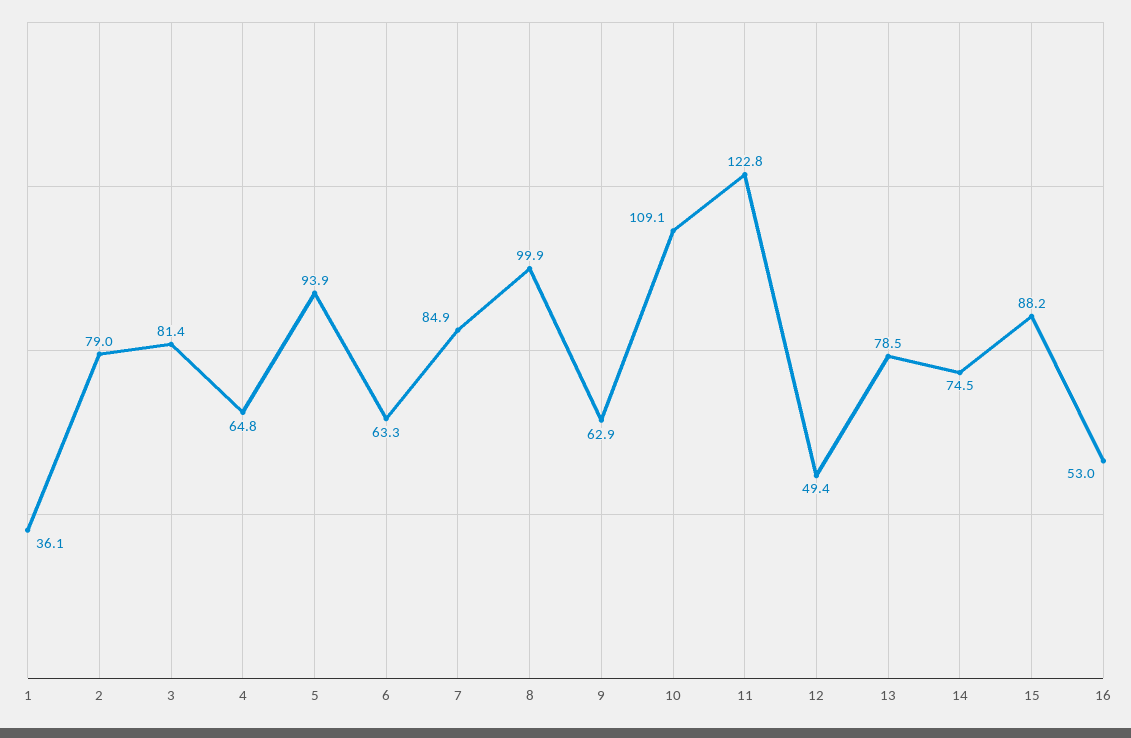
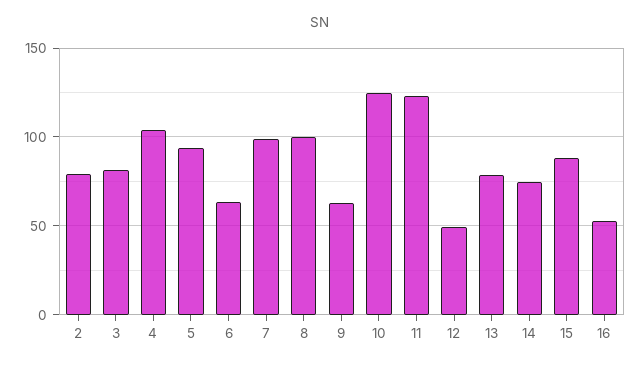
  {
-   "1": 36.1,
    "2": 79,
    "3": 81.4,
-   "4": 64.8,
+   "4": 105,
    "5": 93.9,
    "6": 63.3,
-   "7": 84.9,
+   "7": 100,
    "8": 99.9,
    "9": 62.9,
-   "10": 109.1,
+   "10": 125,
    "11": 122.8,
    "12": 49.4,
    "13": 78.5,
    "14": 74.5,
    "15": 88.2,
    "16": 53
  }

